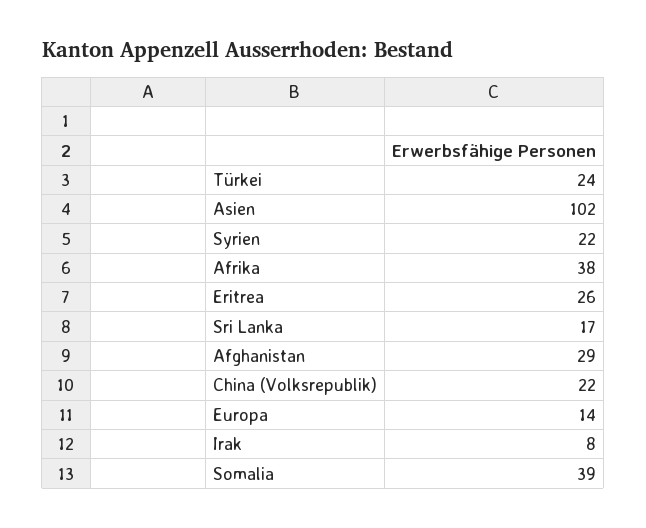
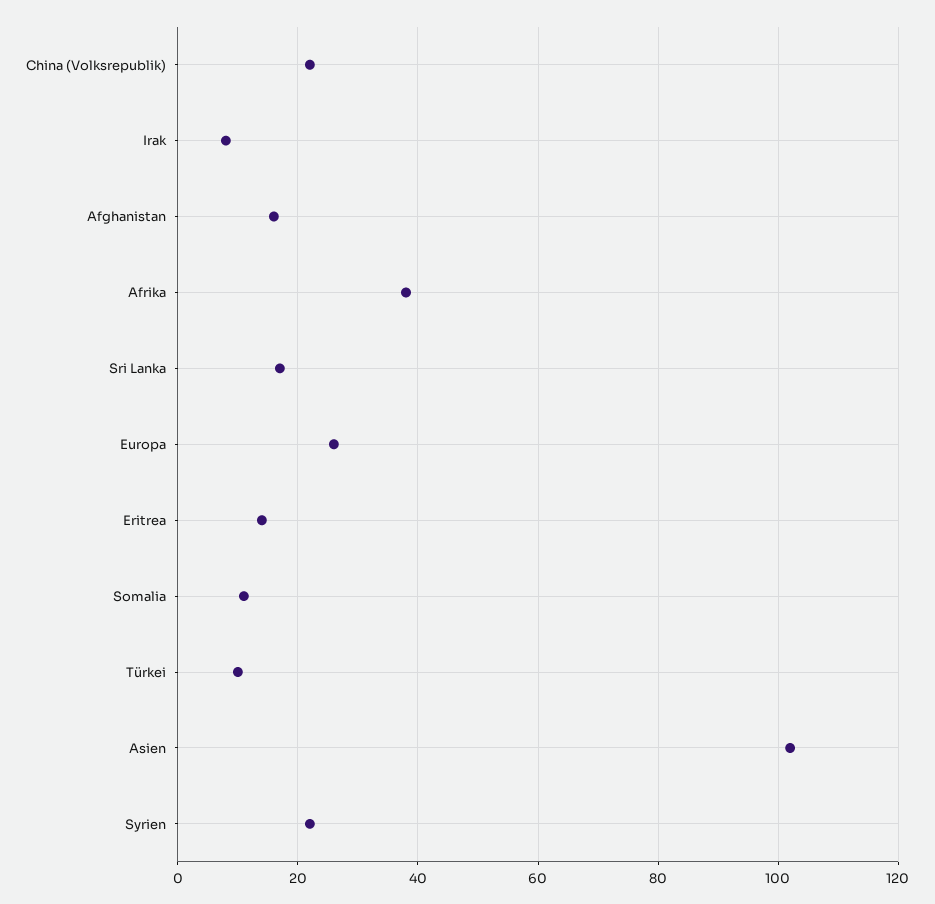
  {
-   "Türkei": 24,
+   "Türkei": 10,
    "Asien": 102,
    "Syrien": 22,
    "Afrika": 38,
-   "Eritrea": 26,
+   "Eritrea": 15,
    "Sri Lanka": 17,
-   "Afghanistan": 29,
+   "Afghanistan": 15,
    "China (Volksrepublik)": 22,
-   "Europa": 14,
+   "Europa": 25,
    "Irak": 8,
-   "Somalia": 39
+   "Somalia": 10
  }

